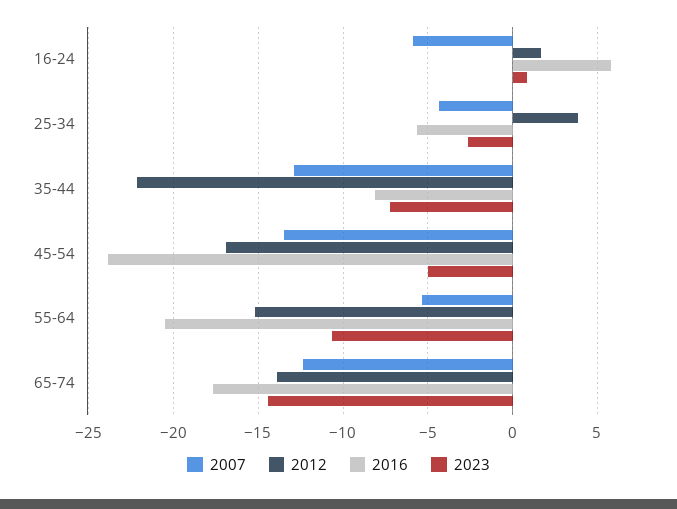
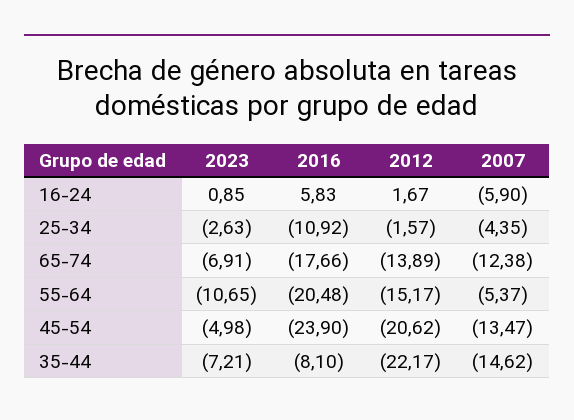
  {
    "2007": {
      "16-24": -5.9,
      "25-34": -4.35,
-     "35-44": -13,
+     "35-44": -14.62,
      "45-54": -13.47,
      "55-64": -5.37,
      "65-74": -12.38
    },
    "2012": {
      "16-24": 1.67,
-     "25-34": 4,
+     "25-34": -1.57,
      "35-44": -22.17,
-     "45-54": -17,
+     "45-54": -20.62,
      "55-64": -15.17,
      "65-74": -13.89
    },
    "2016": {
      "16-24": 5.83,
-     "25-34": -5.5,
+     "25-34": -10.92,
      "35-44": -8.1,
      "45-54": -23.9,
      "55-64": -20.48,
      "65-74": -17.66
    },
    "2023": {
      "16-24": 0.85,
      "25-34": -2.63,
      "35-44": -7.21,
      "45-54": -4.98,
      "55-64": -10.65,
-     "65-74": -14.5
+     "65-74": -6.91
    }
  }

